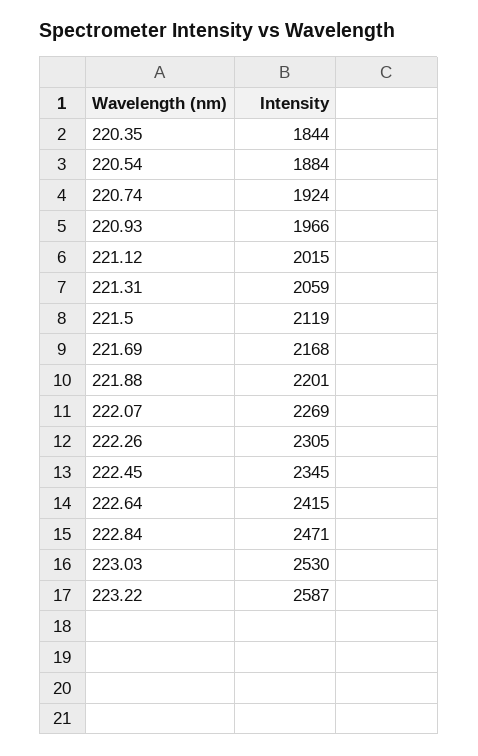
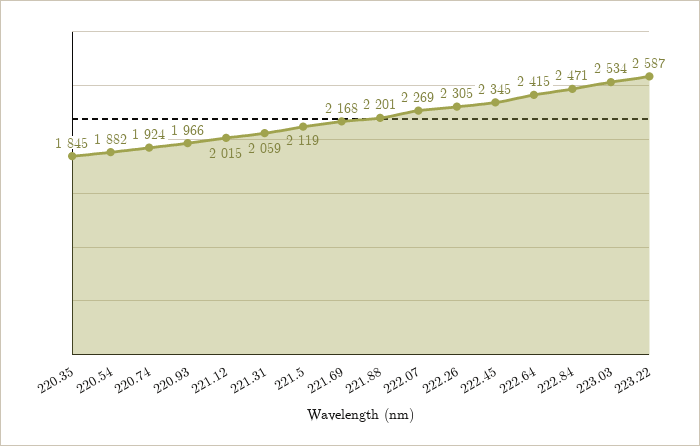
  {
-   "220.35": 1844,
+   "220.35": 1845,
-   "220.54": 1884,
+   "220.54": 1882,
    "220.74": 1924,
    "220.93": 1966,
    "221.12": 2015,
    "221.31": 2059,
    "221.5": 2119,
    "221.69": 2168,
    "221.88": 2201,
    "222.07": 2269,
    "222.26": 2305,
    "222.45": 2345,
    "222.64": 2415,
    "222.84": 2471,
-   "223.03": 2530,
+   "223.03": 2534,
    "223.22": 2587
  }

